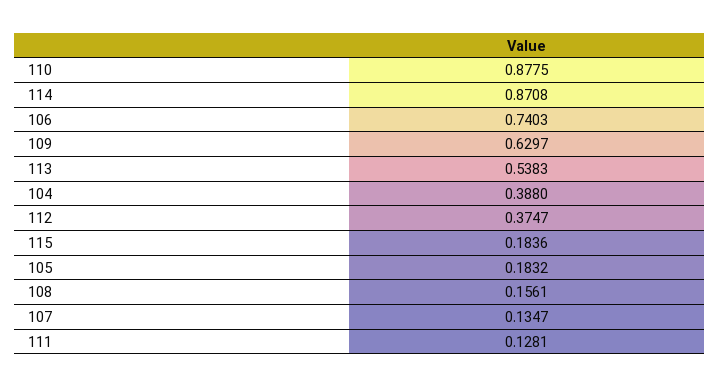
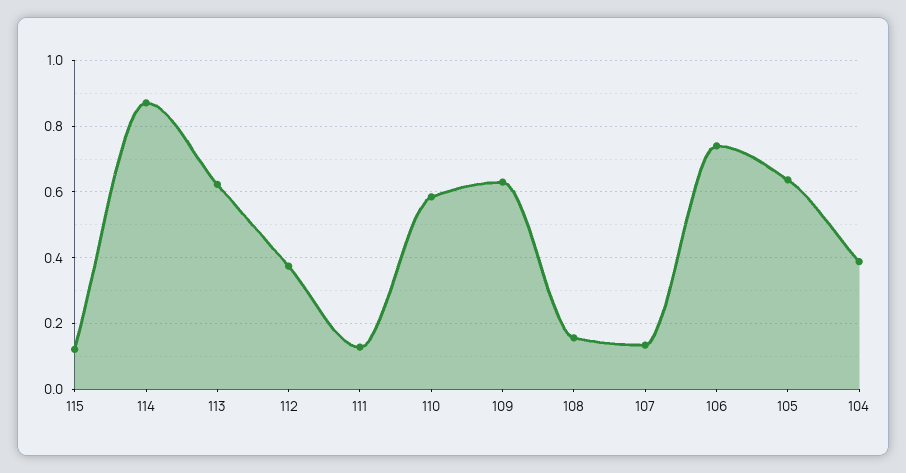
  {
-   "110": 0.8775,
+   "110": 0.58,
    "114": 0.8708,
    "106": 0.7403,
    "109": 0.6297,
-   "113": 0.5383,
+   "113": 0.62,
    "104": 0.388,
    "112": 0.3747,
-   "115": 0.1836,
+   "115": 0.12,
-   "105": 0.1832,
+   "105": 0.64,
    "108": 0.1561,
    "107": 0.1347,
    "111": 0.1281
  }

